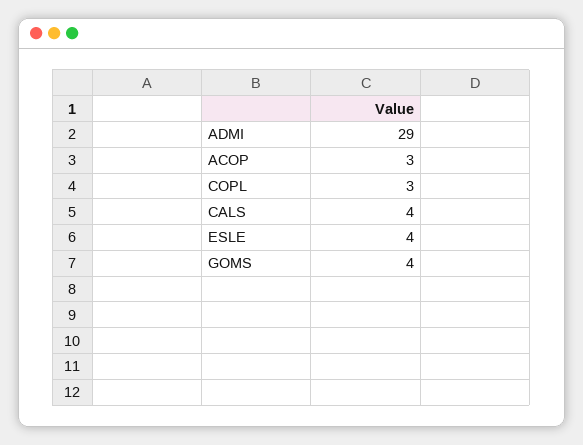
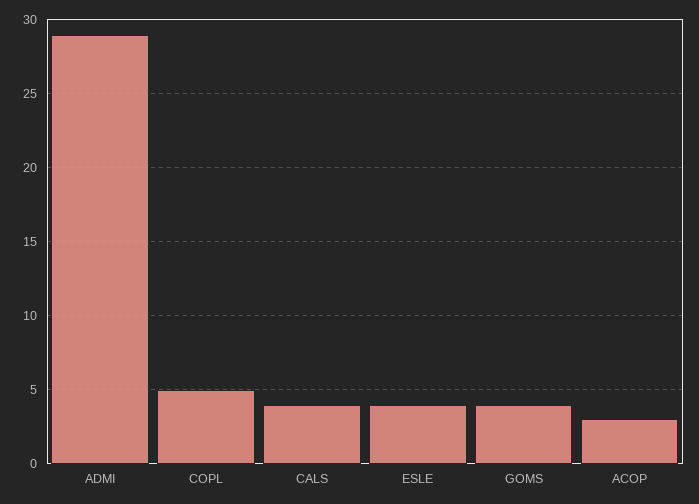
  {
    "ADMI": 29,
    "ACOP": 3,
-   "COPL": 3,
+   "COPL": 5,
    "CALS": 4,
    "ESLE": 4,
    "GOMS": 4
  }

